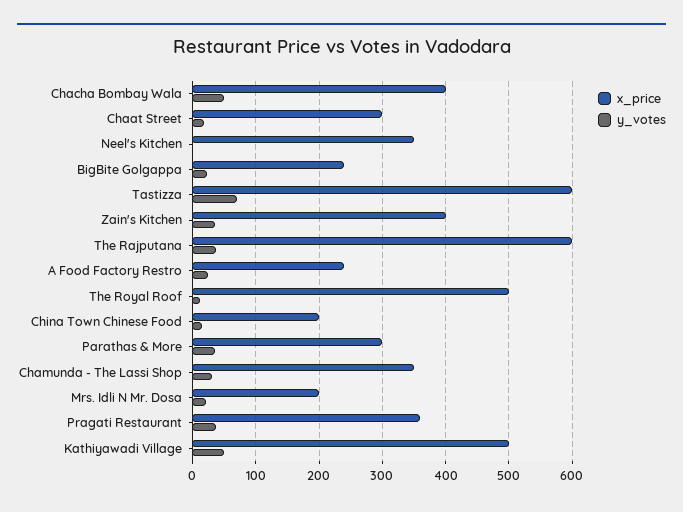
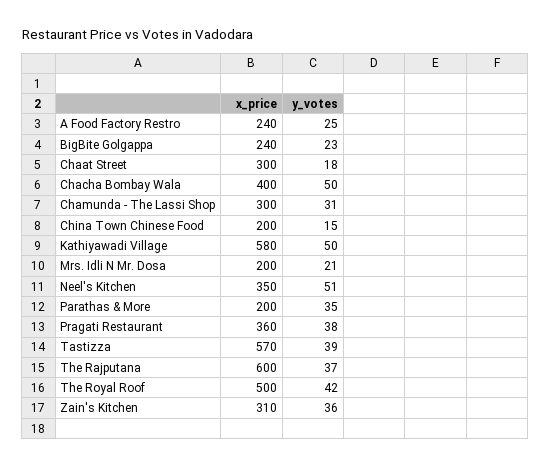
  {
    "x_price": {
      "Chacha Bombay Wala": 400,
      "Chaat Street": 300,
      "Neel's Kitchen": 350,
      "BigBite Golgappa": 240,
-     "Tastizza": 600,
+     "Tastizza": 570,
-     "Zain's Kitchen": 400,
+     "Zain's Kitchen": 310,
      "The Rajputana": 600,
      "A Food Factory Restro": 240,
      "The Royal Roof": 500,
      "China Town Chinese Food": 200,
-     "Parathas & More": 300,
+     "Parathas & More": 200,
-     "Chamunda - The Lassi Shop": 350,
+     "Chamunda - The Lassi Shop": 300,
      "Mrs. Idli N Mr. Dosa": 200,
      "Pragati Restaurant": 360,
-     "Kathiyawadi Village": 500
+     "Kathiyawadi Village": 580
    },
    "y_votes": {
      "Chacha Bombay Wala": 50,
      "Chaat Street": 18,
-     "Neel's Kitchen": 0,
+     "Neel's Kitchen": 51,
      "BigBite Golgappa": 23,
-     "Tastizza": 70,
+     "Tastizza": 39,
      "Zain's Kitchen": 36,
      "The Rajputana": 37,
      "A Food Factory Restro": 25,
-     "The Royal Roof": 10,
+     "The Royal Roof": 42,
      "China Town Chinese Food": 15,
      "Parathas & More": 35,
      "Chamunda - The Lassi Shop": 31,
      "Mrs. Idli N Mr. Dosa": 21,
      "Pragati Restaurant": 38,
      "Kathiyawadi Village": 50
    }
  }

